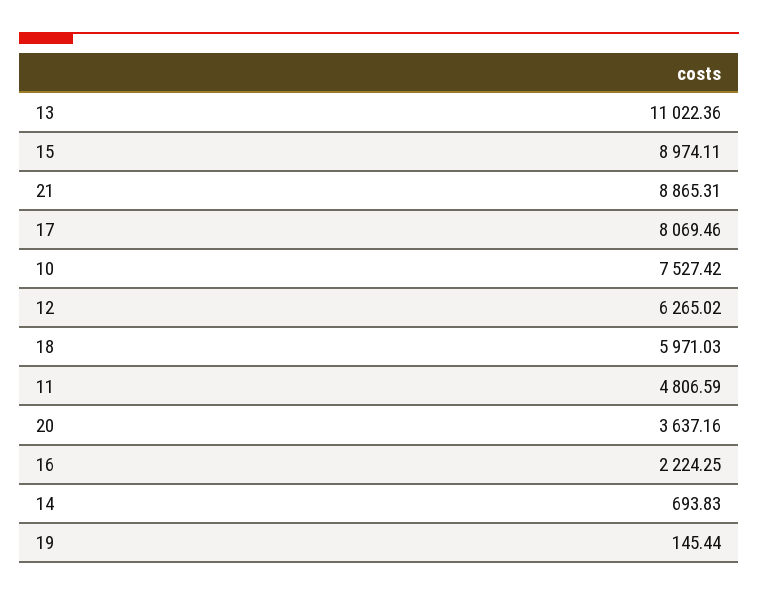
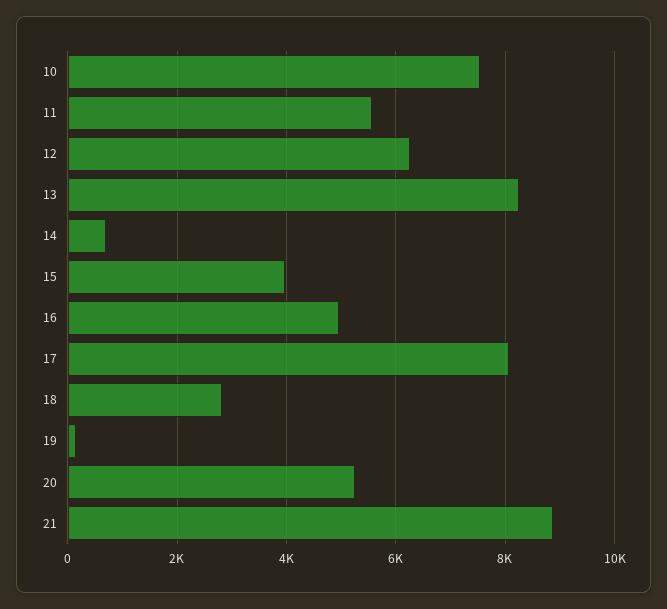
  {
-   "13": 11022.36,
+   "13": 8200,
-   "15": 8974.11,
+   "15": 4000,
    "21": 8865.31,
    "17": 8069.46,
    "10": 7527.42,
    "12": 6265.02,
-   "18": 5971.03,
+   "18": 2800,
-   "11": 4806.59,
+   "11": 5600,
-   "20": 3637.16,
+   "20": 5200,
-   "16": 2224.25,
+   "16": 5000,
    "14": 693.83,
    "19": 145.44
  }

